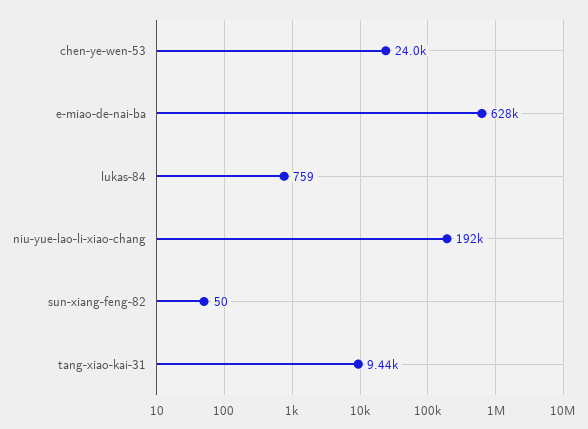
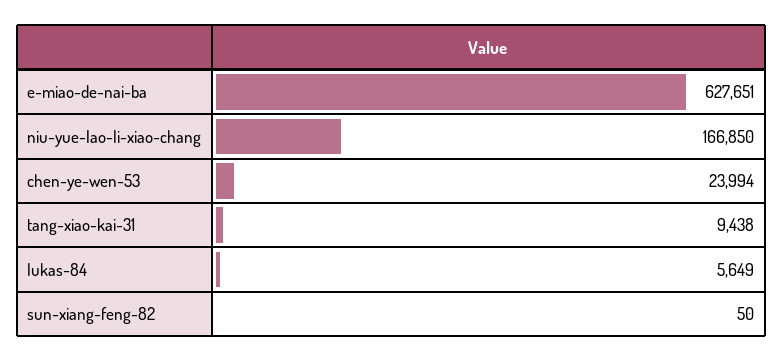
  {
    "chen-ye-wen-53": 23994,
    "e-miao-de-nai-ba": 627651,
-   "lukas-84": 759,
+   "lukas-84": 5649,
-   "niu-yue-lao-li-xiao-chang": 192000,
+   "niu-yue-lao-li-xiao-chang": 166850,
    "sun-xiang-feng-82": 50,
    "tang-xiao-kai-31": 9438
  }

